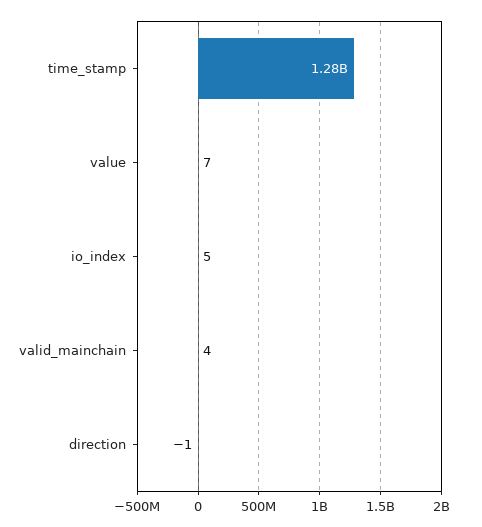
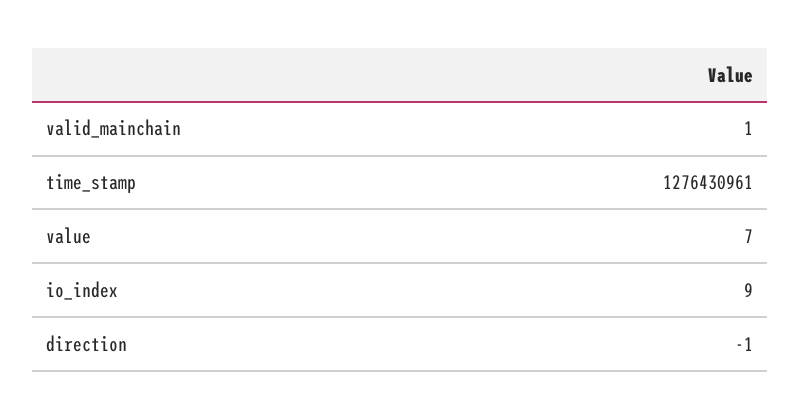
  {
    "time_stamp": 1276430961,
    "value": 7,
-   "io_index": 5,
+   "io_index": 9,
-   "valid_mainchain": 4,
+   "valid_mainchain": 1,
    "direction": -1
  }

